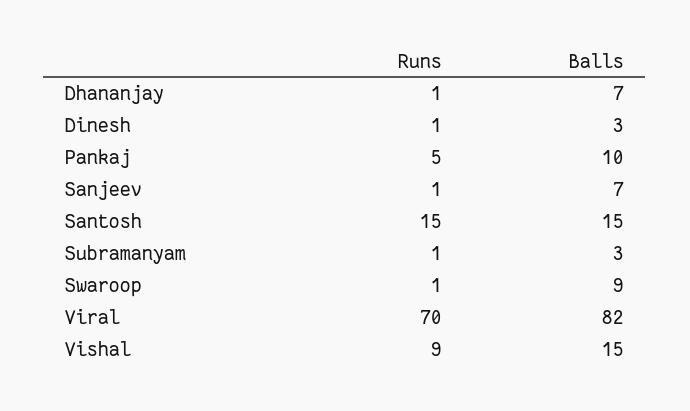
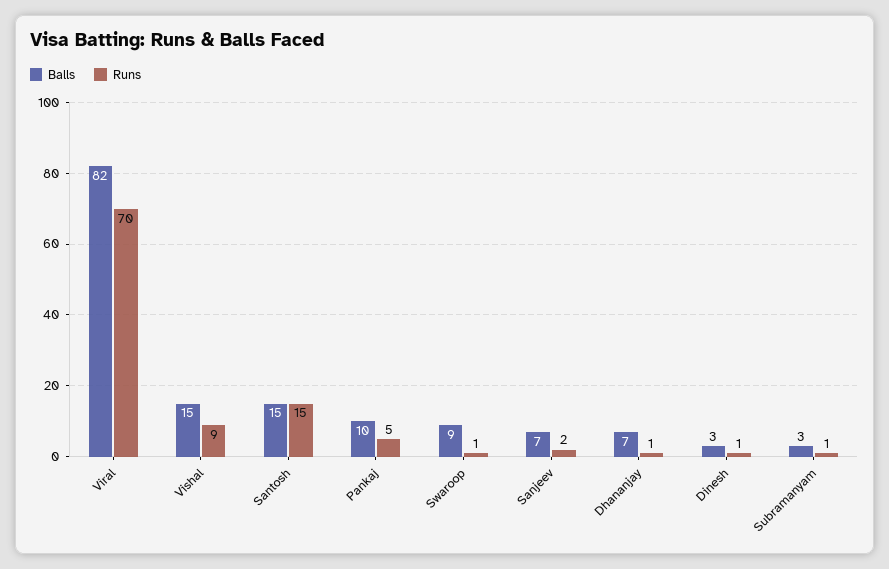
  {
    "Runs": {
      "Dhananjay": 1,
      "Dinesh": 1,
      "Pankaj": 5,
-     "Sanjeev": 1,
+     "Sanjeev": 2,
      "Santosh": 15,
      "Subramanyam": 1,
      "Swaroop": 1,
      "Viral": 70,
      "Vishal": 9
    },
    "Balls": {
      "Dhananjay": 7,
      "Dinesh": 3,
      "Pankaj": 10,
      "Sanjeev": 7,
      "Santosh": 15,
      "Subramanyam": 3,
      "Swaroop": 9,
      "Viral": 82,
      "Vishal": 15
    }
  }

